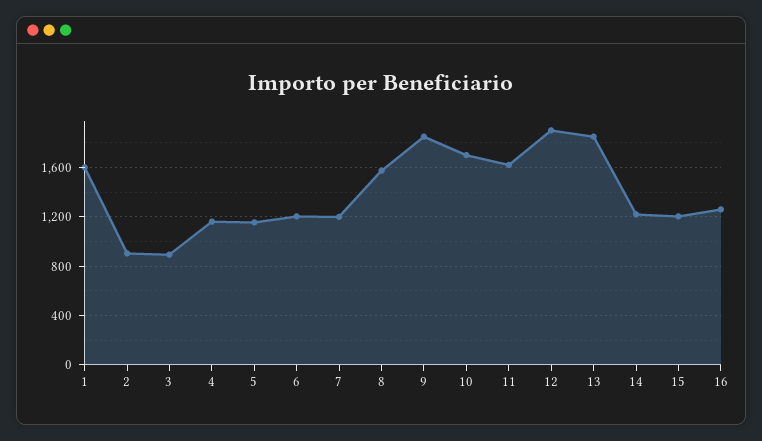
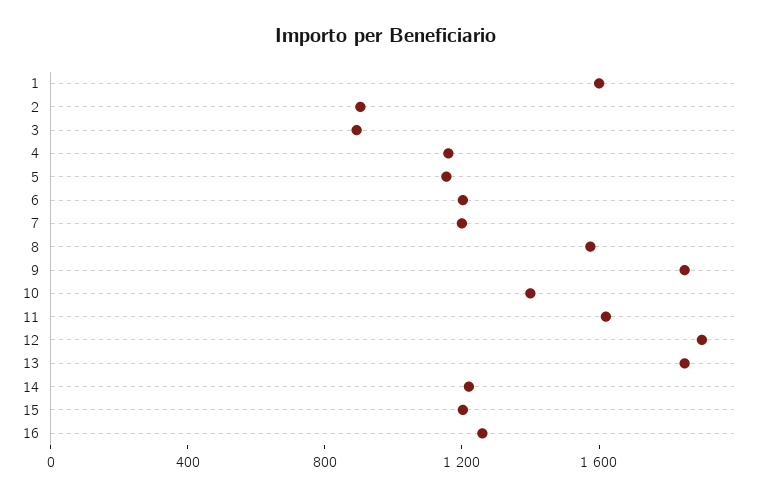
  {
    "1": 1600,
    "2": 900,
    "3": 900,
    "4": 1150,
    "5": 1150,
    "6": 1200,
    "7": 1200,
    "8": 1600,
    "9": 1850,
-   "10": 1700,
+   "10": 1400,
    "11": 1600,
    "12": 1900,
    "13": 1850,
    "14": 1200,
    "15": 1200,
    "16": 1250
  }

